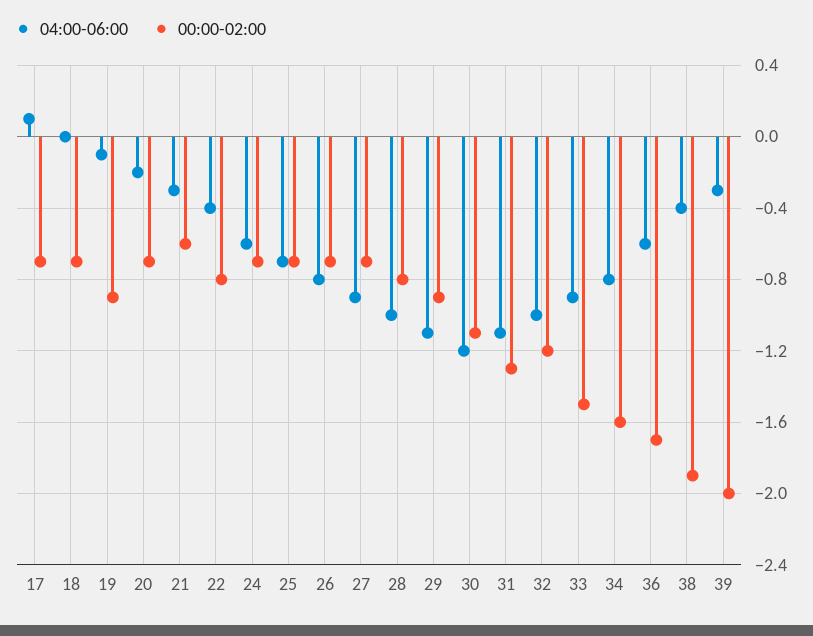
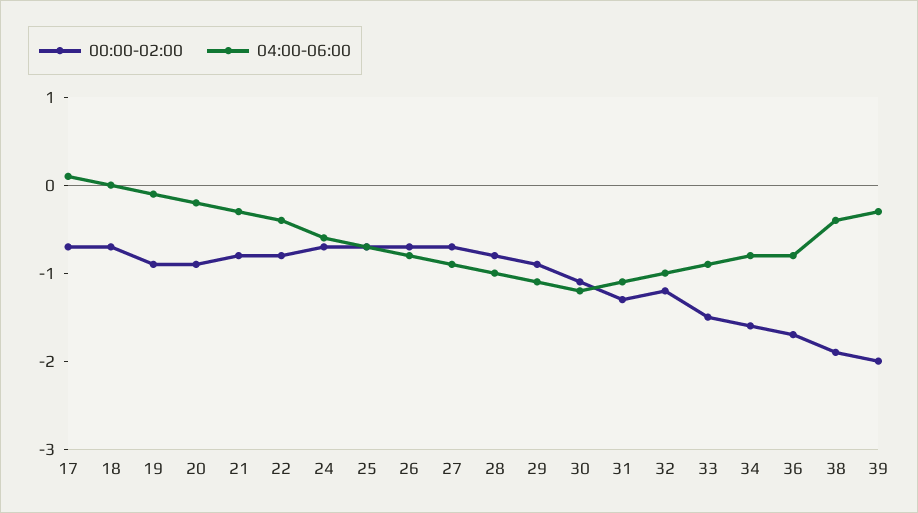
  {
    "04:00-06:00": {
      "17": 0.1,
      "18": 0,
      "19": -0.1,
      "20": -0.2,
      "21": -0.3,
      "22": -0.4,
      "24": -0.6,
      "25": -0.7,
      "26": -0.8,
      "27": -0.9,
      "28": -1,
      "29": -1.1,
      "30": -1.2,
      "31": -1.1,
      "32": -1,
      "33": -0.9,
      "34": -0.8,
-     "36": -0.6,
+     "36": -0.8,
      "38": -0.4,
      "39": -0.3
    },
    "00:00-02:00": {
      "17": -0.7,
      "18": -0.7,
      "19": -0.9,
-     "20": -0.7,
+     "20": -0.9,
-     "21": -0.6,
+     "21": -0.8,
      "22": -0.8,
      "24": -0.7,
      "25": -0.7,
      "26": -0.7,
      "27": -0.7,
      "28": -0.8,
      "29": -0.9,
      "30": -1.1,
      "31": -1.3,
      "32": -1.2,
      "33": -1.5,
      "34": -1.6,
      "36": -1.7,
      "38": -1.9,
      "39": -2
    }
  }

